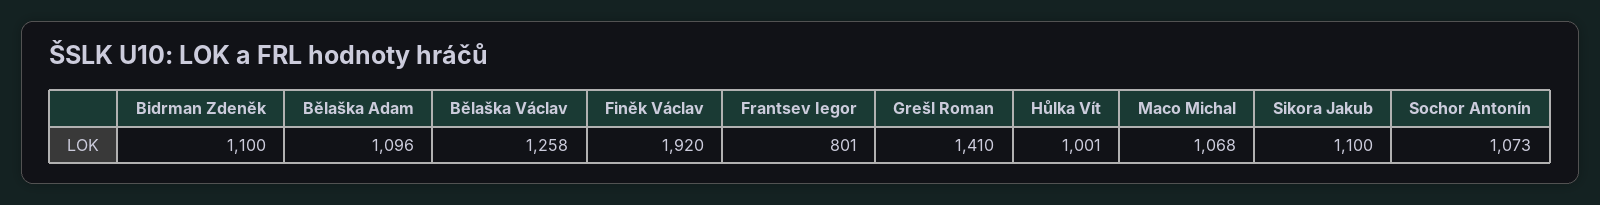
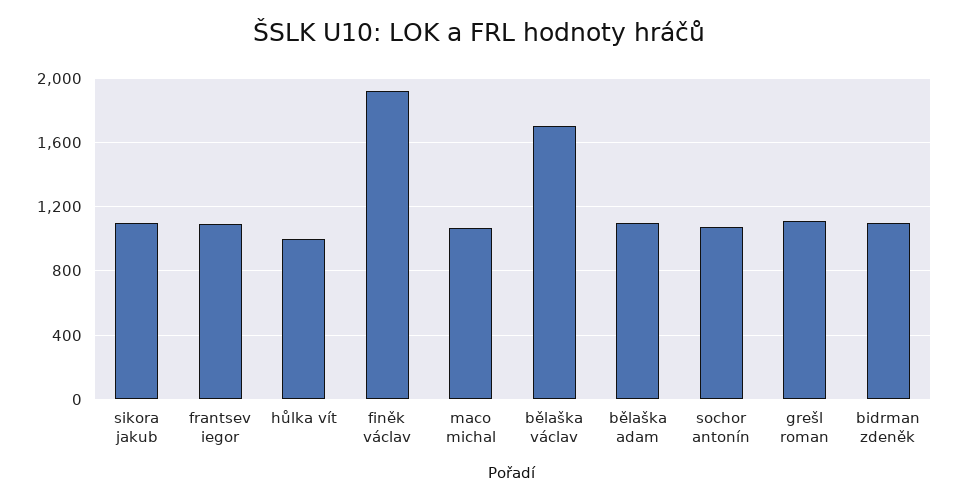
  {
    "Bidrman Zdeněk": 1100,
    "Bělaška Adam": 1096,
-   "Bělaška Václav": 1258,
+   "Bělaška Václav": 1700,
    "Finěk Václav": 1920,
-   "Frantsev Iegor": 801,
+   "Frantsev Iegor": 1100,
-   "Grešl Roman": 1410,
+   "Grešl Roman": 1100,
    "Hůlka Vít": 1001,
    "Maco Michal": 1068,
    "Sikora Jakub": 1100,
    "Sochor Antonín": 1073
  }

